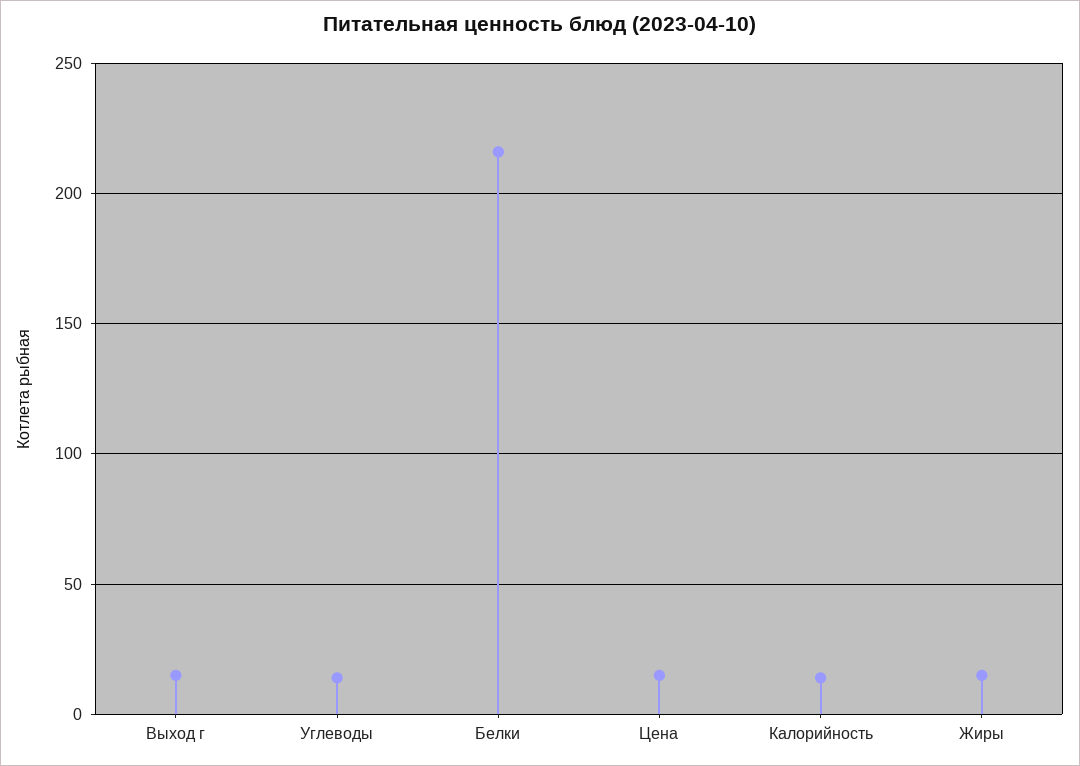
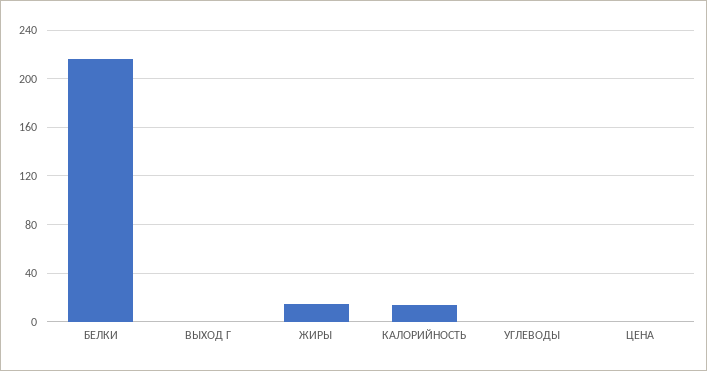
  {
-   "Выход г": 15,
+   "Выход г": 0,
-   "Углеводы": 15,
+   "Углеводы": 0,
    "Белки": 215,
-   "Цена": 15,
+   "Цена": 0,
    "Калорийность": 15,
    "Жиры": 15
  }

